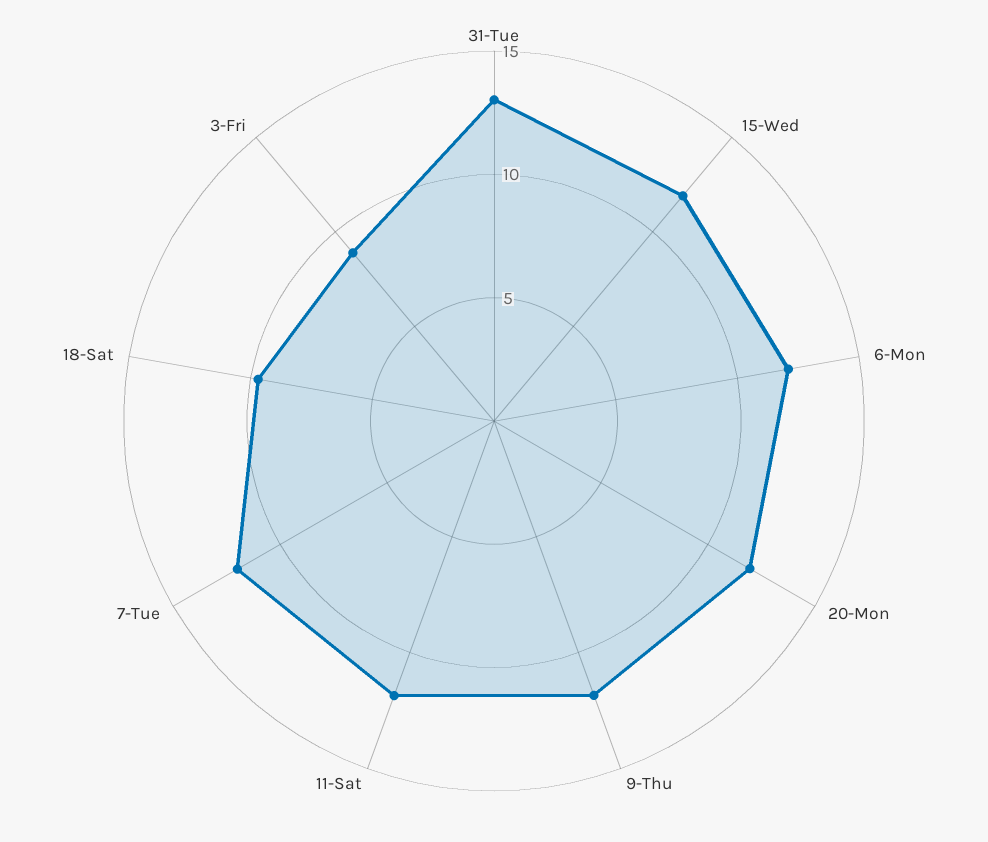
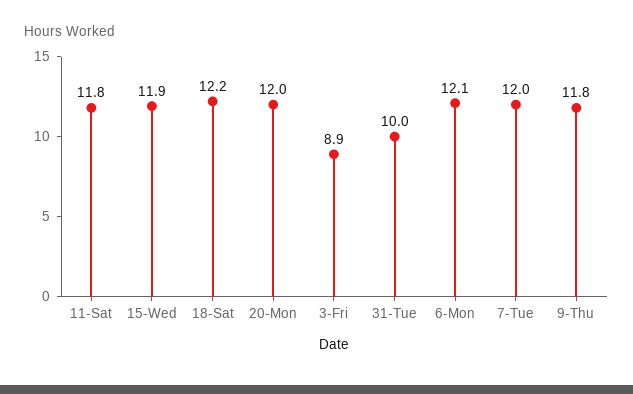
  {
-   "31-Tue": 13,
+   "31-Tue": 10,
    "15-Wed": 11.9,
    "6-Mon": 12.1,
    "20-Mon": 12,
    "9-Thu": 11.8,
    "11-Sat": 11.8,
    "7-Tue": 12,
-   "18-Sat": 10,
+   "18-Sat": 12.2,
    "3-Fri": 8.9
  }

